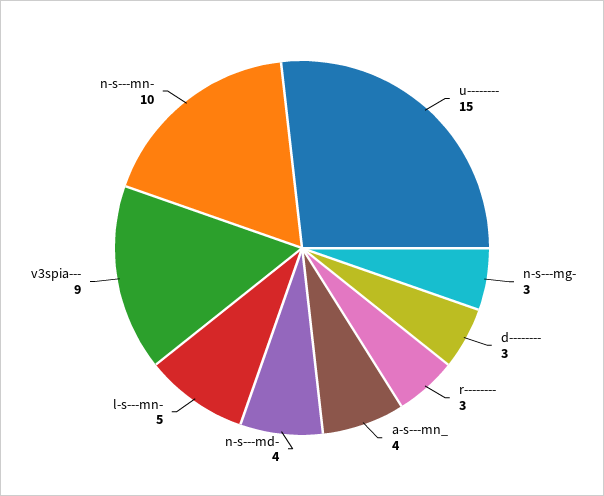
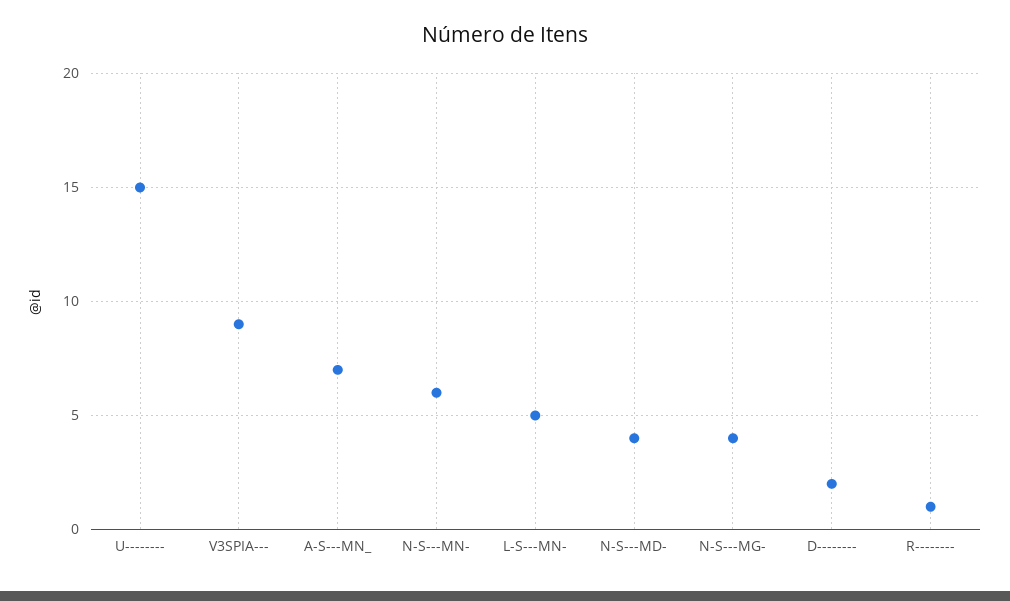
  {
    "u--------": 15,
-   "n-s---mg-": 3,
+   "n-s---mg-": 4,
-   "d--------": 3,
+   "d--------": 2,
-   "r--------": 3,
+   "r--------": 1,
-   "a-s---mn_": 4,
+   "a-s---mn_": 7,
    "n-s---md-": 4,
    "l-s---mn-": 5,
    "v3spia---": 9,
-   "n-s---mn-": 10
+   "n-s---mn-": 6
  }

